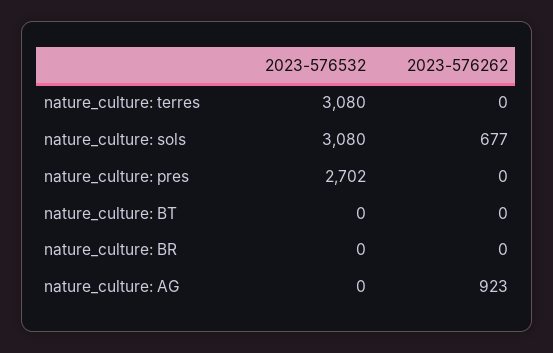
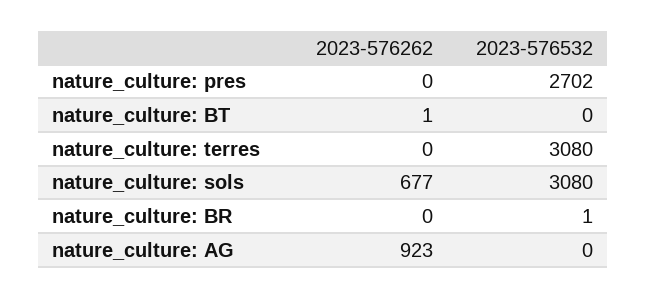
  {
    "2023-576532": {
      "nature_culture: terres": 3080,
      "nature_culture: sols": 3080,
      "nature_culture: pres": 2702,
      "nature_culture: BT": 0,
-     "nature_culture: BR": 0,
+     "nature_culture: BR": 1,
      "nature_culture: AG": 0
    },
    "2023-576262": {
      "nature_culture: terres": 0,
      "nature_culture: sols": 677,
      "nature_culture: pres": 0,
-     "nature_culture: BT": 0,
+     "nature_culture: BT": 1,
      "nature_culture: BR": 0,
      "nature_culture: AG": 923
    }
  }

